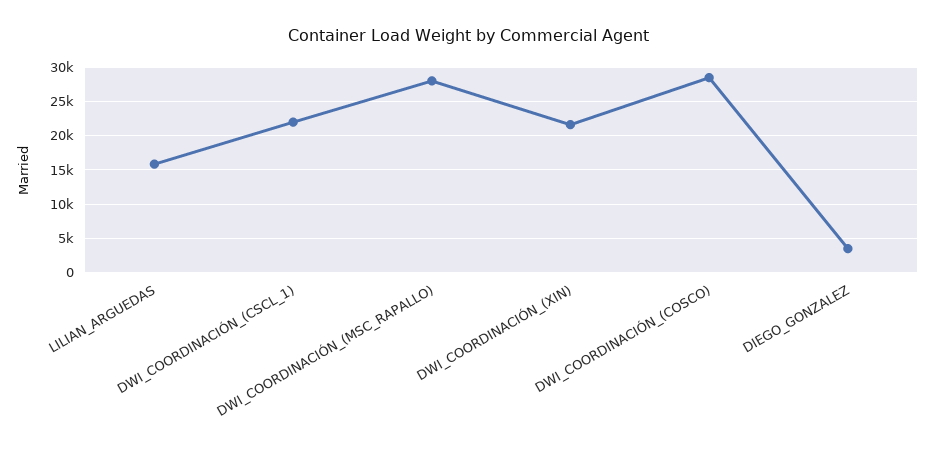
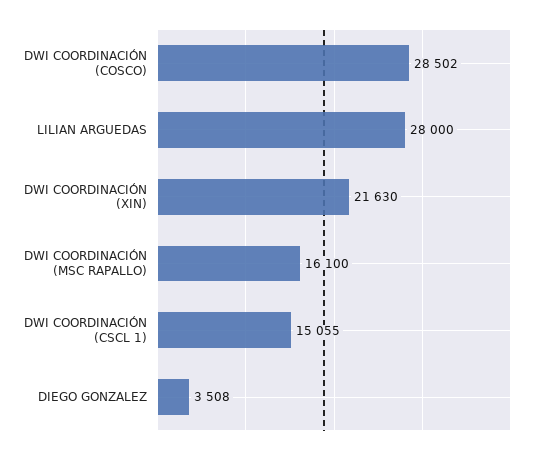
  {
-   "LILIAN_ARGUEDAS": 16000,
+   "LILIAN_ARGUEDAS": 28000,
-   "DWI_COORDINACIÓN_(CSCL_1)": 22000,
+   "DWI_COORDINACIÓN_(CSCL_1)": 15055,
-   "DWI_COORDINACIÓN_(MSC_RAPALLO)": 28000,
+   "DWI_COORDINACIÓN_(MSC_RAPALLO)": 16100,
    "DWI_COORDINACIÓN_(XIN)": 21630,
    "DWI_COORDINACIÓN_(COSCO)": 28502,
    "DIEGO_GONZALEZ": 3508
  }

